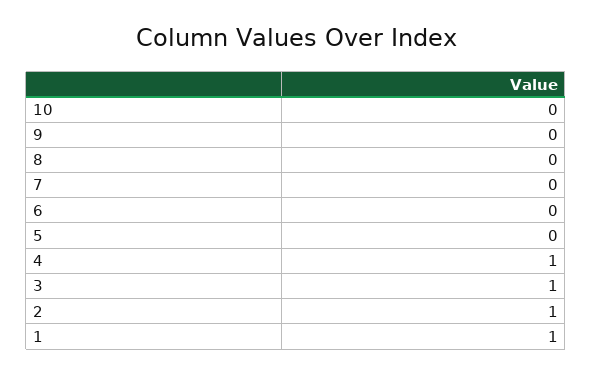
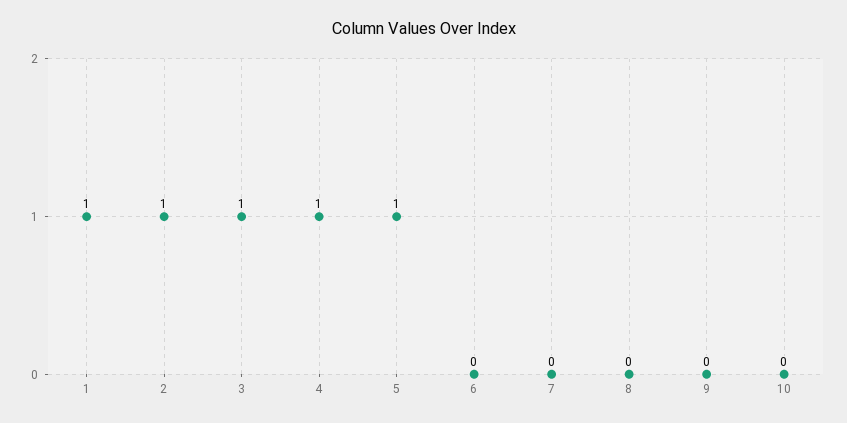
  {
    "10": 0,
    "9": 0,
    "8": 0,
    "7": 0,
    "6": 0,
-   "5": 0,
+   "5": 1,
    "4": 1,
    "3": 1,
    "2": 1,
    "1": 1
  }

